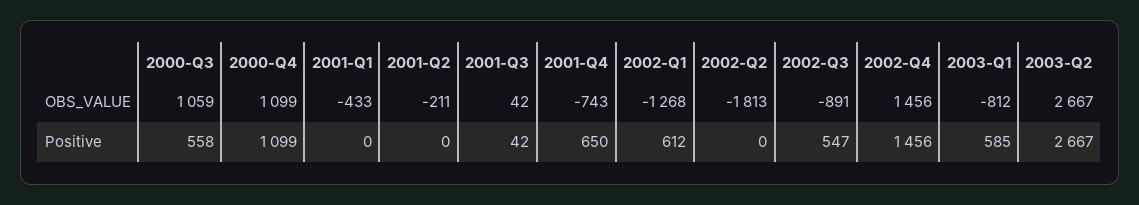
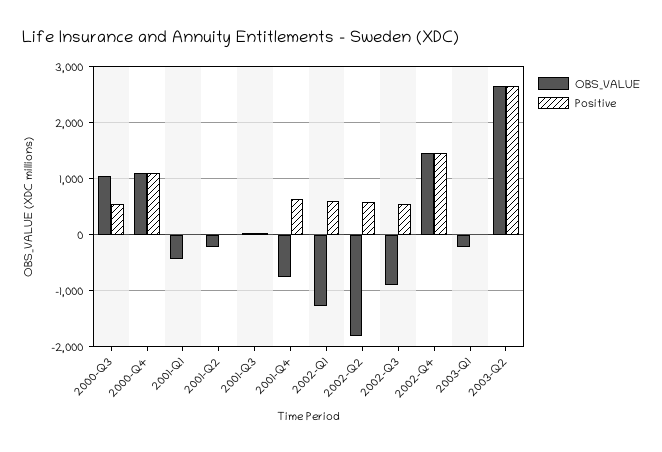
  {
    "OBS_VALUE": {
      "2000-Q3": 1059,
      "2000-Q4": 1099,
      "2001-Q1": -433,
      "2001-Q2": -211,
      "2001-Q3": 42,
      "2001-Q4": -743,
      "2002-Q1": -1268,
      "2002-Q2": -1813,
      "2002-Q3": -891,
      "2002-Q4": 1456,
-     "2003-Q1": -812,
+     "2003-Q1": -200,
      "2003-Q2": 2667
    },
    "Positive": {
      "2000-Q3": 558,
      "2000-Q4": 1099,
      "2001-Q1": 0,
      "2001-Q2": 0,
      "2001-Q3": 42,
      "2001-Q4": 650,
      "2002-Q1": 612,
-     "2002-Q2": 0,
+     "2002-Q2": 600,
      "2002-Q3": 547,
      "2002-Q4": 1456,
-     "2003-Q1": 585,
+     "2003-Q1": 0,
      "2003-Q2": 2667
    }
  }

